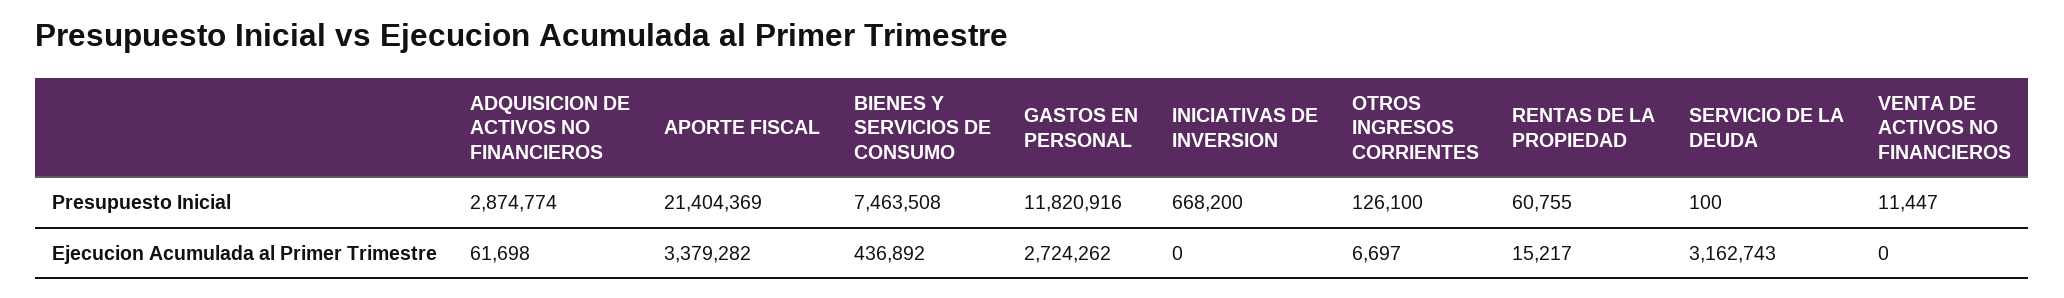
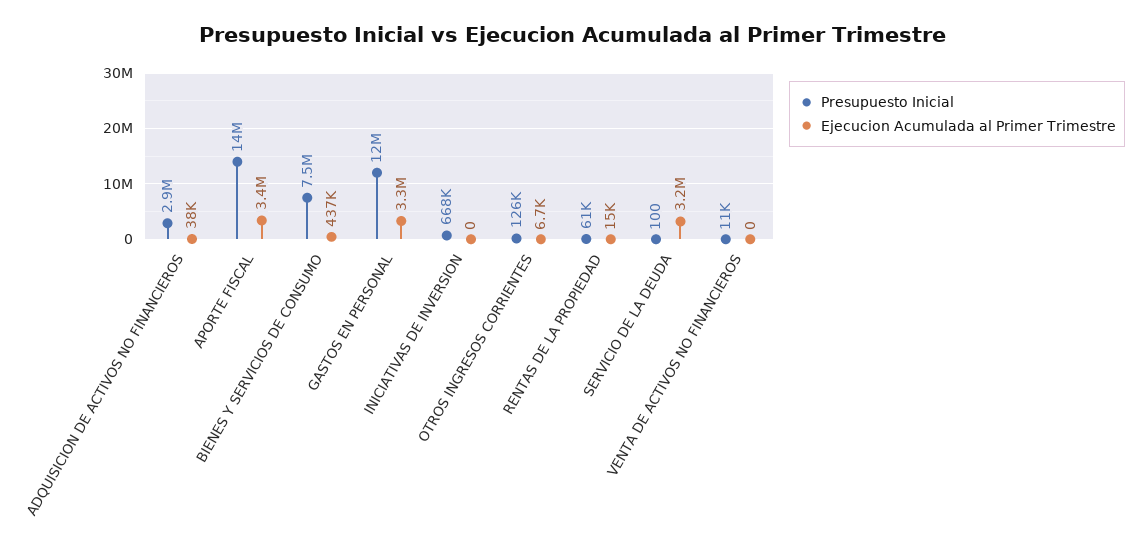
  {
    "Presupuesto Inicial": {
      "ADQUISICION DE ACTIVOS NO FINANCIEROS": 2874774,
-     "APORTE FISCAL": 21404369,
+     "APORTE FISCAL": 14000000,
      "BIENES Y SERVICIOS DE CONSUMO": 7463508,
      "GASTOS EN PERSONAL": 11820916,
      "INICIATIVAS DE INVERSION": 668200,
      "OTROS INGRESOS CORRIENTES": 126100,
      "RENTAS DE LA PROPIEDAD": 60755,
      "SERVICIO DE LA DEUDA": 100,
      "VENTA DE ACTIVOS NO FINANCIEROS": 11447
    },
    "Ejecucion Acumulada al Primer Trimestre": {
-     "ADQUISICION DE ACTIVOS NO FINANCIEROS": 61698,
+     "ADQUISICION DE ACTIVOS NO FINANCIEROS": 38000,
      "APORTE FISCAL": 3379282,
      "BIENES Y SERVICIOS DE CONSUMO": 436892,
-     "GASTOS EN PERSONAL": 2724262,
+     "GASTOS EN PERSONAL": 3300000,
      "INICIATIVAS DE INVERSION": 0,
      "OTROS INGRESOS CORRIENTES": 6697,
      "RENTAS DE LA PROPIEDAD": 15217,
      "SERVICIO DE LA DEUDA": 3162743,
      "VENTA DE ACTIVOS NO FINANCIEROS": 0
    }
  }

